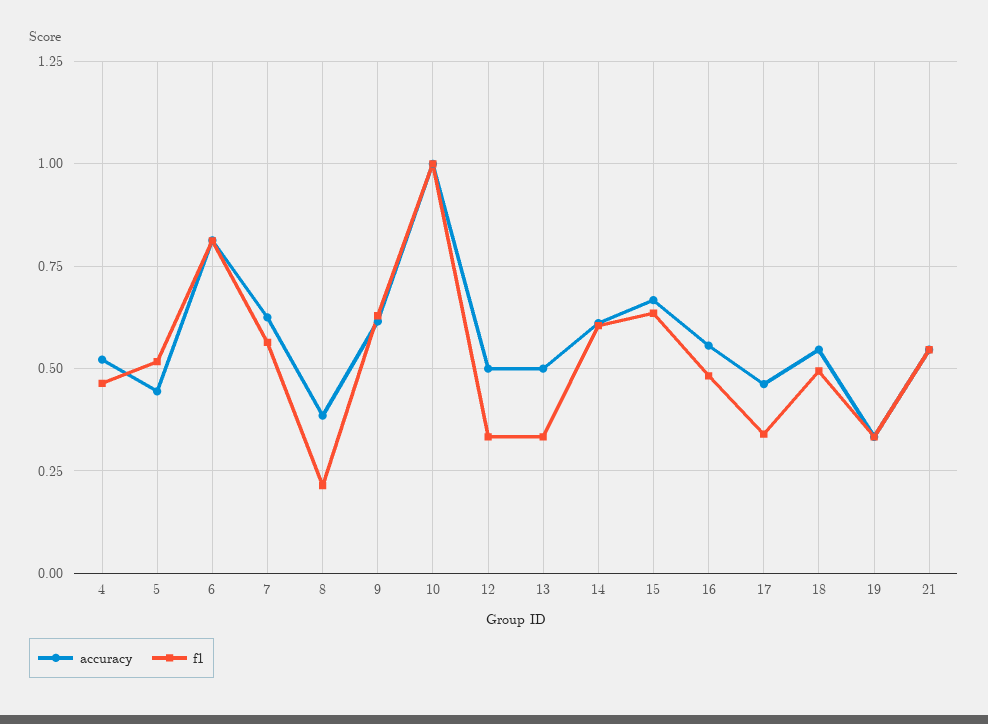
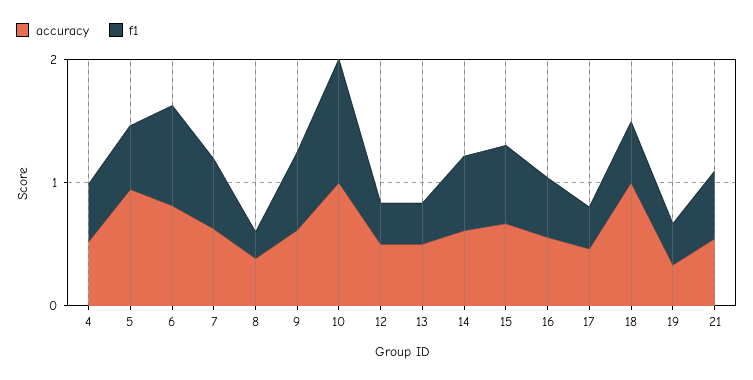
  {
    "accuracy": {
      "4": 0.525,
-     "5": 0.45,
+     "5": 1,
      "6": 0.825,
      "7": 0.625,
      "8": 0.375,
      "9": 0.625,
      "10": 1,
      "12": 0.5,
      "13": 0.5,
      "14": 0.6,
      "15": 0.675,
      "16": 0.55,
      "17": 0.45,
-     "18": 0.55,
+     "18": 1,
      "19": 0.325,
      "21": 0.55
    },
    "f1": {
      "4": 0.475,
      "5": 0.525,
      "6": 0.8,
      "7": 0.575,
      "8": 0.225,
      "9": 0.625,
      "10": 1,
      "12": 0.325,
      "13": 0.325,
      "14": 0.6,
      "15": 0.625,
      "16": 0.475,
      "17": 0.35,
      "18": 0.5,
      "19": 0.325,
      "21": 0.55
    }
  }

